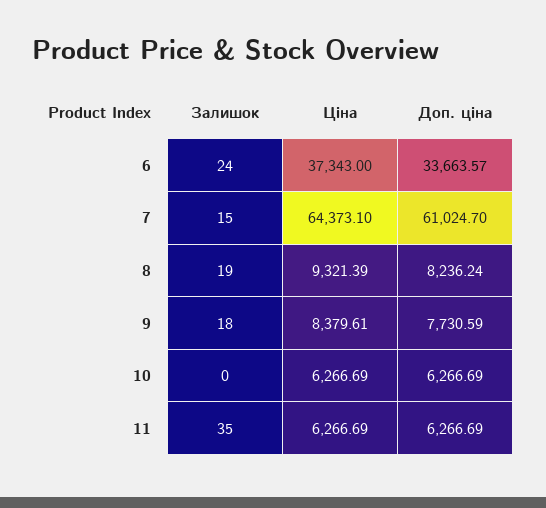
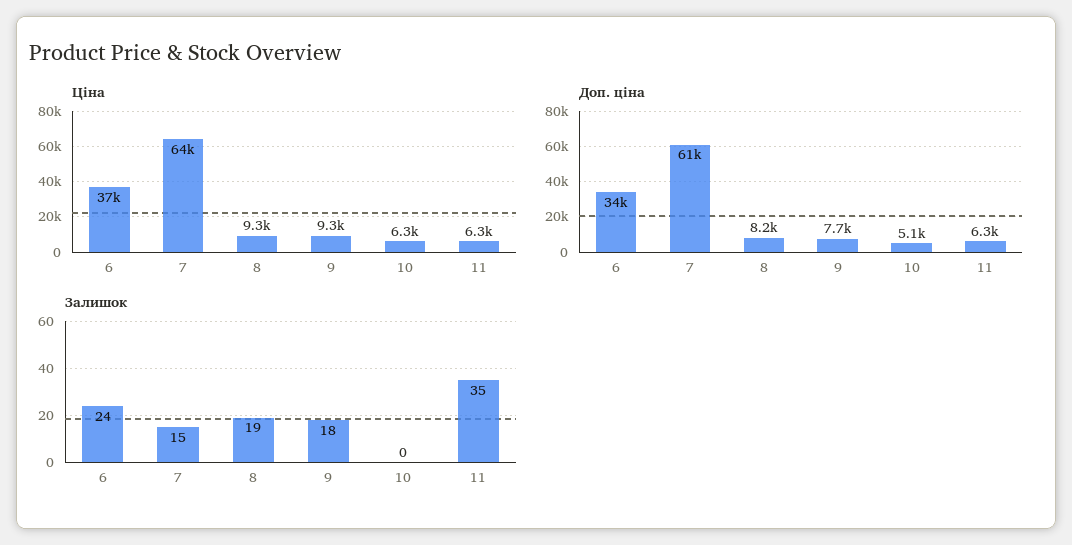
  {
    "Залишок": {
      "6": 24,
      "7": 15,
      "8": 19,
      "9": 18,
      "10": 0,
      "11": 35
    },
    "Ціна": {
      "6": 37343,
      "7": 64373.1,
      "8": 9321.39,
-     "9": 8379.61,
+     "9": 9300,
      "10": 6266.69,
      "11": 6266.69
    },
    "Доп. ціна": {
      "6": 33663.57,
      "7": 61024.7,
      "8": 8236.24,
      "9": 7730.59,
-     "10": 6266.69,
+     "10": 5100,
      "11": 6266.69
    }
  }

